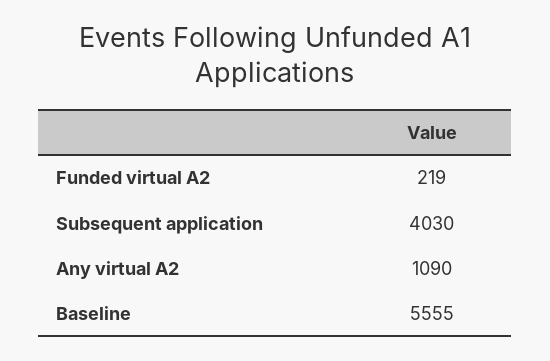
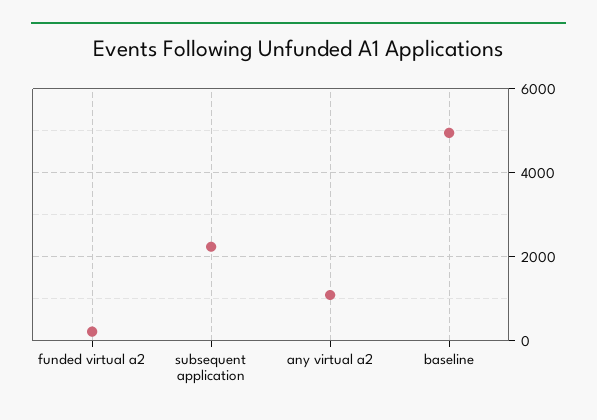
  {
    "Funded virtual A2": 219,
-   "Subsequent application": 4030,
+   "Subsequent application": 2200,
    "Any virtual A2": 1090,
-   "Baseline": 5555
+   "Baseline": 5000
  }

